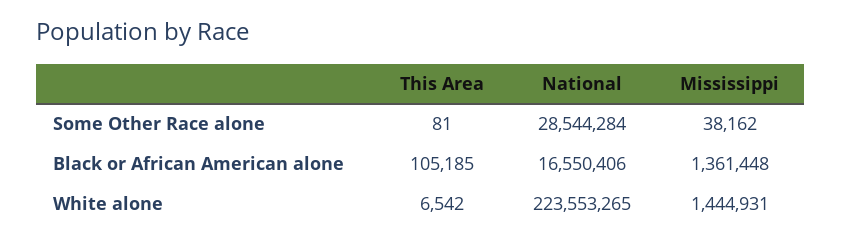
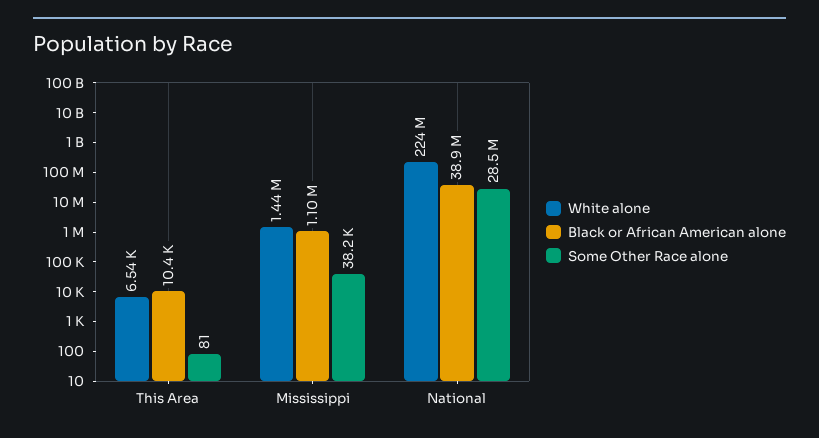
  {
    "Some Other Race alone": {
      "This Area": 81,
      "National": 28544284,
      "Mississippi": 38162
    },
    "Black or African American alone": {
-     "This Area": 105185,
+     "This Area": 10400,
-     "National": 16550406,
+     "National": 38900000,
-     "Mississippi": 1361448
+     "Mississippi": 1100000
    },
    "White alone": {
      "This Area": 6542,
      "National": 223553265,
      "Mississippi": 1444931
    }
  }

